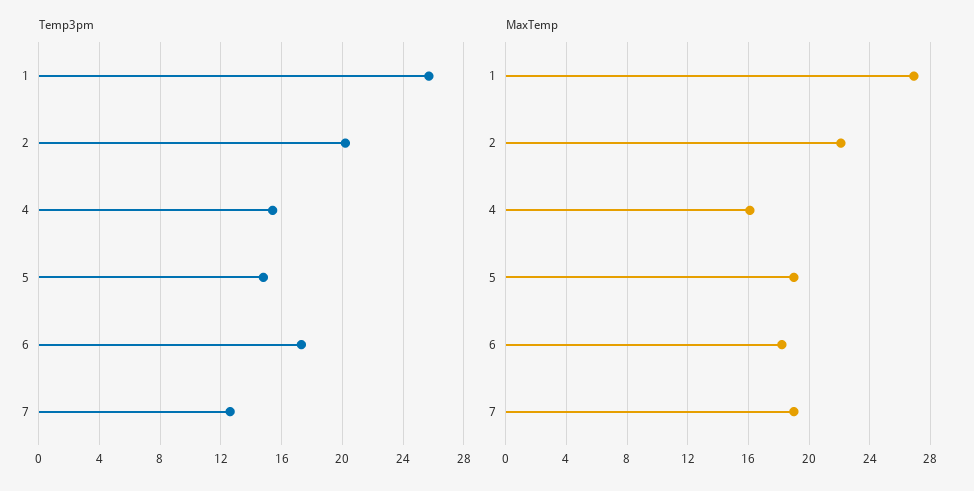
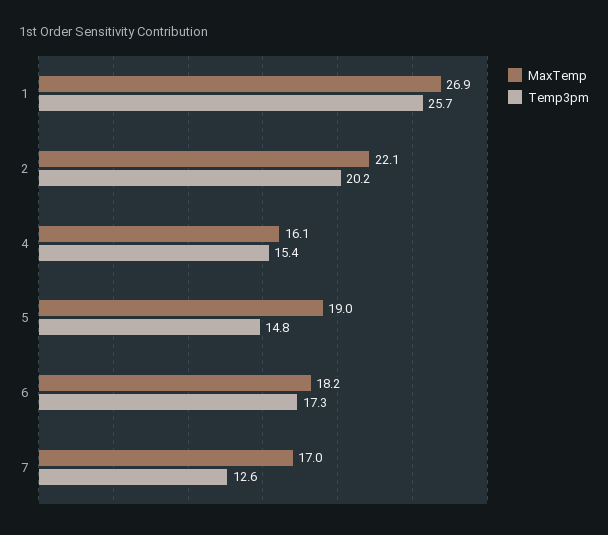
  {
    "Temp3pm": {
      "1": 25.7,
      "2": 20.2,
      "4": 15.4,
      "5": 14.8,
      "6": 17.3,
      "7": 12.6
    },
    "MaxTemp": {
      "1": 26.9,
      "2": 22.1,
      "4": 16.1,
      "5": 19,
      "6": 18.2,
-     "7": 19
+     "7": 17
    }
  }

